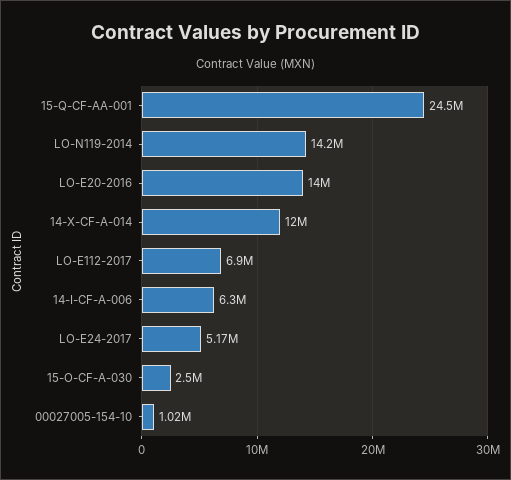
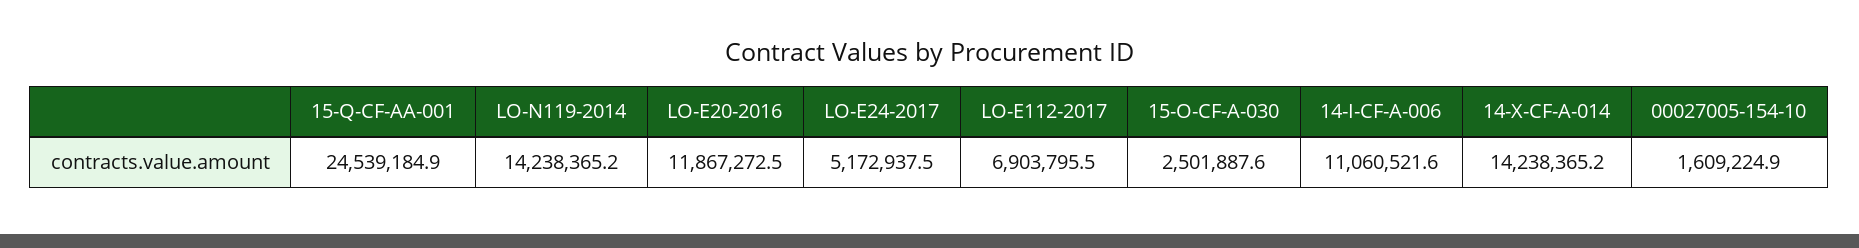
  {
    "15-Q-CF-AA-001": 24539184.9,
    "LO-N119-2014": 14238365.2,
-   "LO-E20-2016": 14000000,
+   "LO-E20-2016": 11867272.5,
-   "14-X-CF-A-014": 12000000,
+   "14-X-CF-A-014": 14238365.2,
    "LO-E112-2017": 6903795.5,
-   "14-I-CF-A-006": 6300000,
+   "14-I-CF-A-006": 11060521.6,
    "LO-E24-2017": 5172937.5,
    "15-O-CF-A-030": 2501887.6,
-   "00027005-154-10": 1020000
+   "00027005-154-10": 1609224.9
  }

